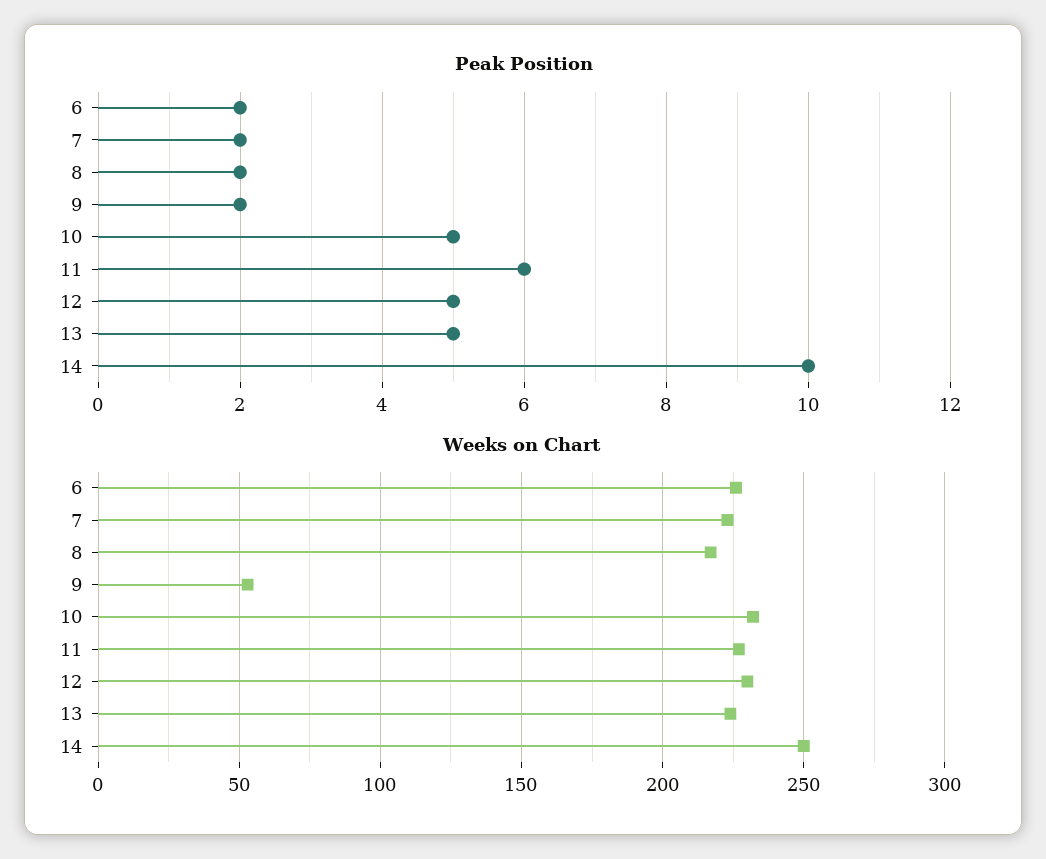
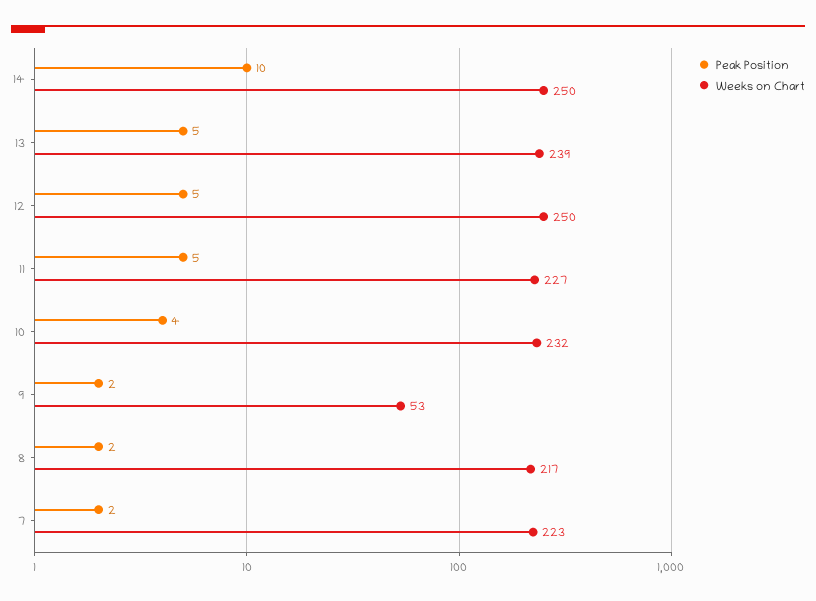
  {
    "Peak Position": {
-     "6": 2,
      "7": 2,
      "8": 2,
      "9": 2,
-     "10": 5,
+     "10": 4,
-     "11": 6,
+     "11": 5,
      "12": 5,
      "13": 5,
      "14": 10
    },
    "Weeks on Chart": {
-     "6": 225,
      "7": 223,
      "8": 217,
      "9": 53,
      "10": 232,
      "11": 227,
-     "12": 230,
+     "12": 250,
-     "13": 225,
+     "13": 239,
      "14": 250
    }
  }

